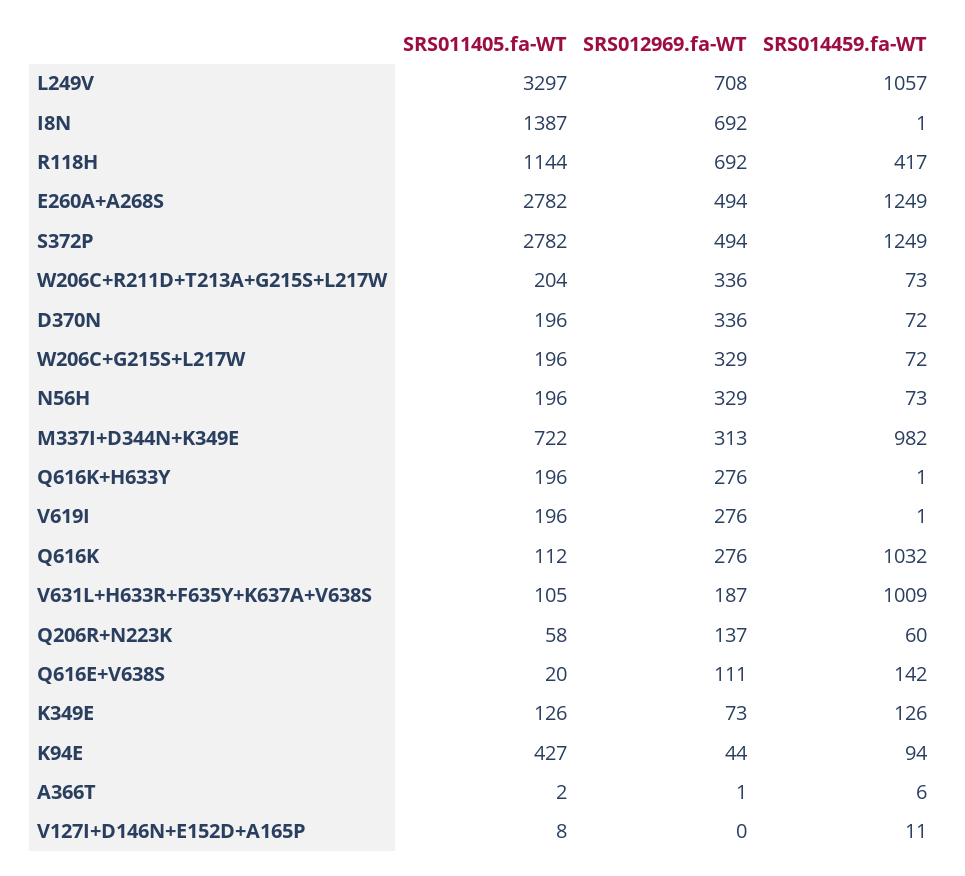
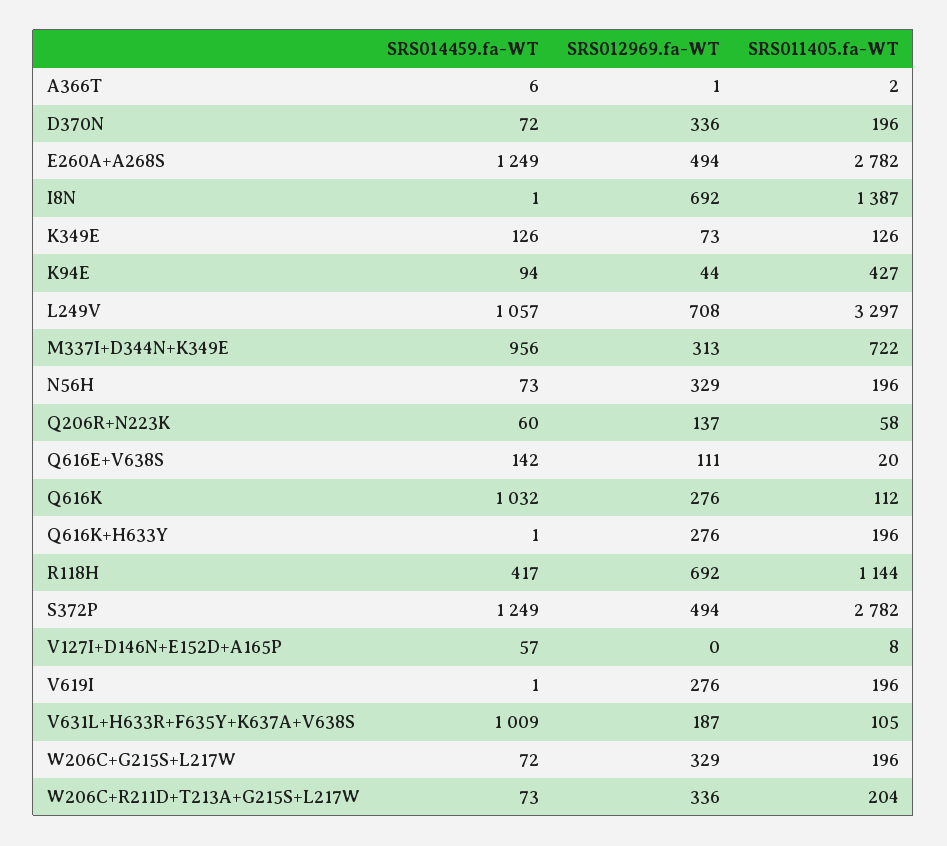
  {
    "SRS011405.fa-WT": {
      "L249V": 3297,
      "I8N": 1387,
      "R118H": 1144,
      "E260A+A268S": 2782,
      "S372P": 2782,
      "W206C+R211D+T213A+G215S+L217W": 204,
      "D370N": 196,
      "W206C+G215S+L217W": 196,
      "N56H": 196,
      "M337I+D344N+K349E": 722,
      "Q616K+H633Y": 196,
      "V619I": 196,
      "Q616K": 112,
      "V631L+H633R+F635Y+K637A+V638S": 105,
      "Q206R+N223K": 58,
      "Q616E+V638S": 20,
      "K349E": 126,
      "K94E": 427,
      "A366T": 2,
      "V127I+D146N+E152D+A165P": 8
    },
    "SRS012969.fa-WT": {
      "L249V": 708,
      "I8N": 692,
      "R118H": 692,
      "E260A+A268S": 494,
      "S372P": 494,
      "W206C+R211D+T213A+G215S+L217W": 336,
      "D370N": 336,
      "W206C+G215S+L217W": 329,
      "N56H": 329,
      "M337I+D344N+K349E": 313,
      "Q616K+H633Y": 276,
      "V619I": 276,
      "Q616K": 276,
      "V631L+H633R+F635Y+K637A+V638S": 187,
      "Q206R+N223K": 137,
      "Q616E+V638S": 111,
      "K349E": 73,
      "K94E": 44,
      "A366T": 1,
      "V127I+D146N+E152D+A165P": 0
    },
    "SRS014459.fa-WT": {
      "L249V": 1057,
      "I8N": 1,
      "R118H": 417,
      "E260A+A268S": 1249,
      "S372P": 1249,
      "W206C+R211D+T213A+G215S+L217W": 73,
      "D370N": 72,
      "W206C+G215S+L217W": 72,
      "N56H": 73,
-     "M337I+D344N+K349E": 982,
+     "M337I+D344N+K349E": 956,
      "Q616K+H633Y": 1,
      "V619I": 1,
      "Q616K": 1032,
      "V631L+H633R+F635Y+K637A+V638S": 1009,
      "Q206R+N223K": 60,
      "Q616E+V638S": 142,
      "K349E": 126,
      "K94E": 94,
      "A366T": 6,
-     "V127I+D146N+E152D+A165P": 11
+     "V127I+D146N+E152D+A165P": 57
    }
  }

